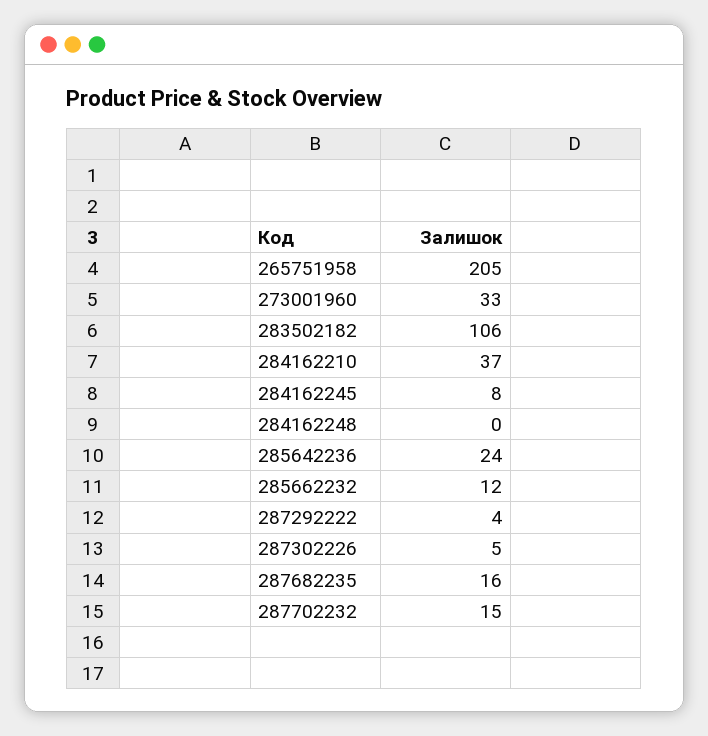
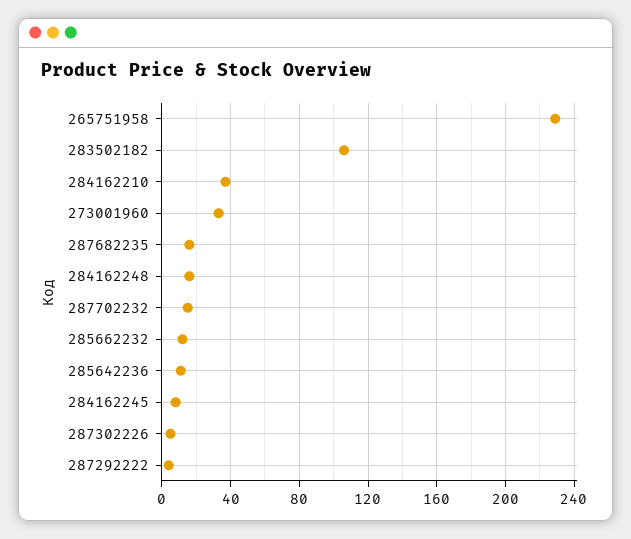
  {
-   "265751958": 205,
+   "265751958": 230,
    "273001960": 33,
    "283502182": 106,
    "284162210": 37,
    "284162245": 8,
-   "284162248": 0,
+   "284162248": 15,
-   "285642236": 24,
+   "285642236": 10,
    "285662232": 12,
    "287292222": 4,
    "287302226": 5,
    "287682235": 16,
    "287702232": 15
  }

